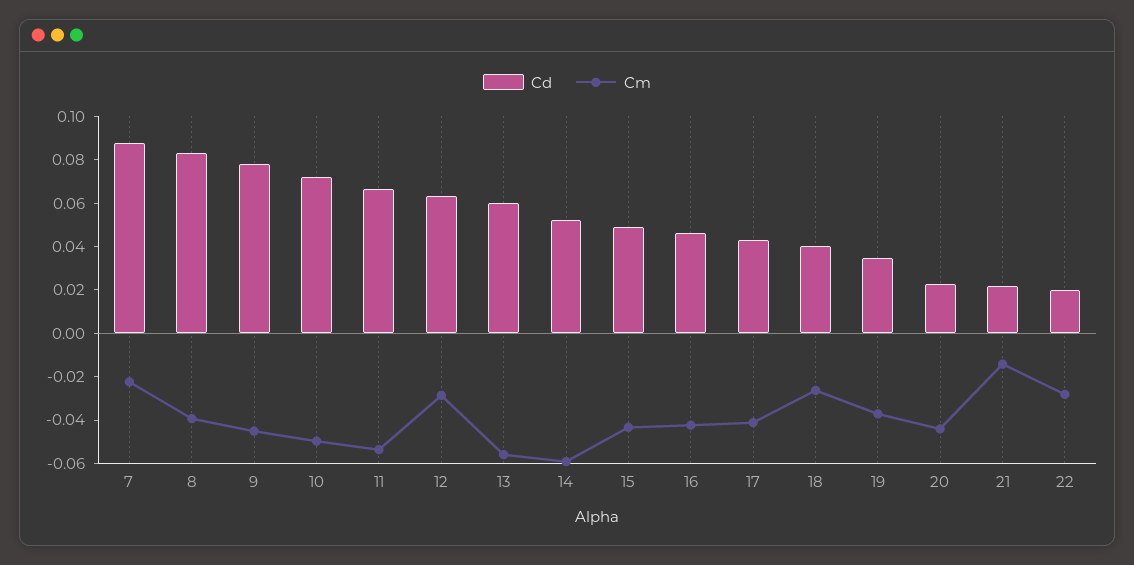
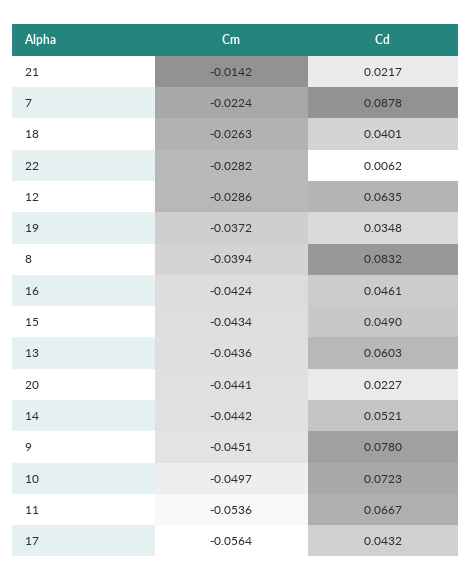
  {
    "Cd": {
      "7": 0.0878,
      "8": 0.0832,
      "9": 0.078,
      "10": 0.0723,
      "11": 0.0667,
      "12": 0.0635,
      "13": 0.0603,
      "14": 0.0521,
      "15": 0.049,
      "16": 0.0461,
      "17": 0.0432,
      "18": 0.0401,
      "19": 0.0348,
      "20": 0.0227,
      "21": 0.0217,
-     "22": 0.02
+     "22": 0.0062
    },
    "Cm": {
      "7": -0.0224,
      "8": -0.0394,
      "9": -0.0451,
      "10": -0.0497,
      "11": -0.0536,
      "12": -0.0286,
-     "13": -0.055,
+     "13": -0.0436,
-     "14": -0.06,
+     "14": -0.0442,
      "15": -0.0434,
      "16": -0.0424,
-     "17": -0.04,
+     "17": -0.0564,
      "18": -0.0263,
      "19": -0.0372,
      "20": -0.0441,
      "21": -0.0142,
      "22": -0.0282
    }
  }

